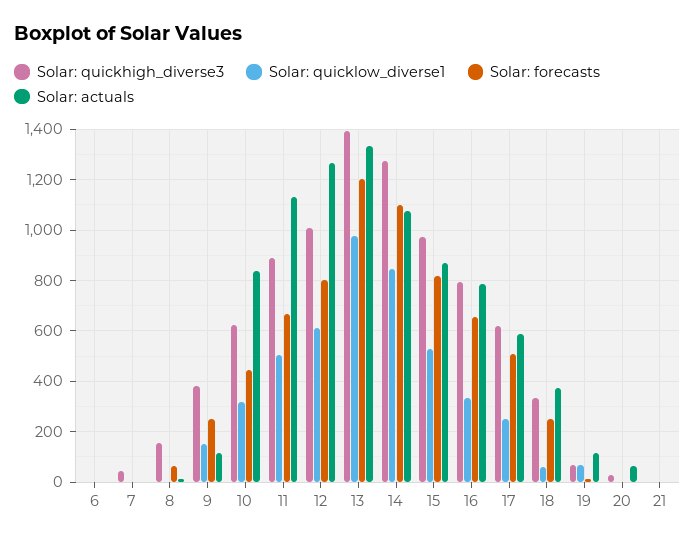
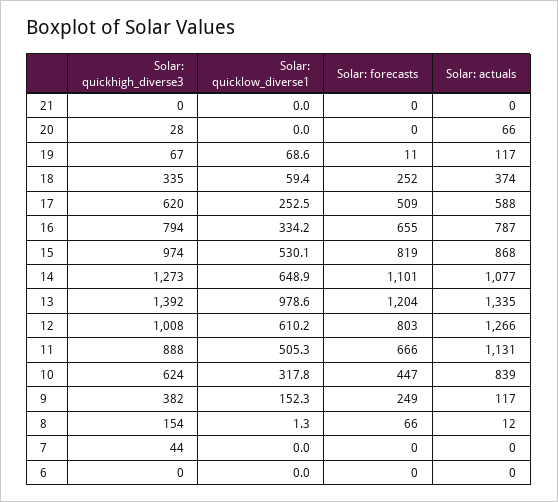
  {
    "Solar: quickhigh_diverse3": {
      "6": 0,
      "7": 44,
      "8": 154,
      "9": 382,
      "10": 624,
      "11": 888,
      "12": 1008,
      "13": 1392,
      "14": 1273,
      "15": 974,
      "16": 794,
      "17": 620,
      "18": 335,
      "19": 67,
      "20": 28,
      "21": 0
    },
    "Solar: quicklow_diverse1": {
      "6": 0,
      "7": 0,
      "8": 1.3,
      "9": 152.3,
      "10": 317.8,
      "11": 505.3,
      "12": 610.2,
      "13": 978.6,
-     "14": 850,
+     "14": 648.9,
      "15": 530.1,
      "16": 334.2,
      "17": 252.5,
      "18": 59.4,
      "19": 68.6,
      "20": 0,
      "21": 0
    },
    "Solar: forecasts": {
      "6": 0,
      "7": 0,
      "8": 66,
      "9": 249,
      "10": 447,
      "11": 666,
      "12": 803,
      "13": 1204,
      "14": 1101,
      "15": 819,
      "16": 655,
      "17": 509,
      "18": 252,
      "19": 11,
      "20": 0,
      "21": 0
    },
    "Solar: actuals": {
      "6": 0,
      "7": 0,
      "8": 12,
      "9": 117,
      "10": 839,
      "11": 1131,
      "12": 1266,
      "13": 1335,
      "14": 1077,
      "15": 868,
      "16": 787,
      "17": 588,
      "18": 374,
      "19": 117,
      "20": 66,
      "21": 0
    }
  }

